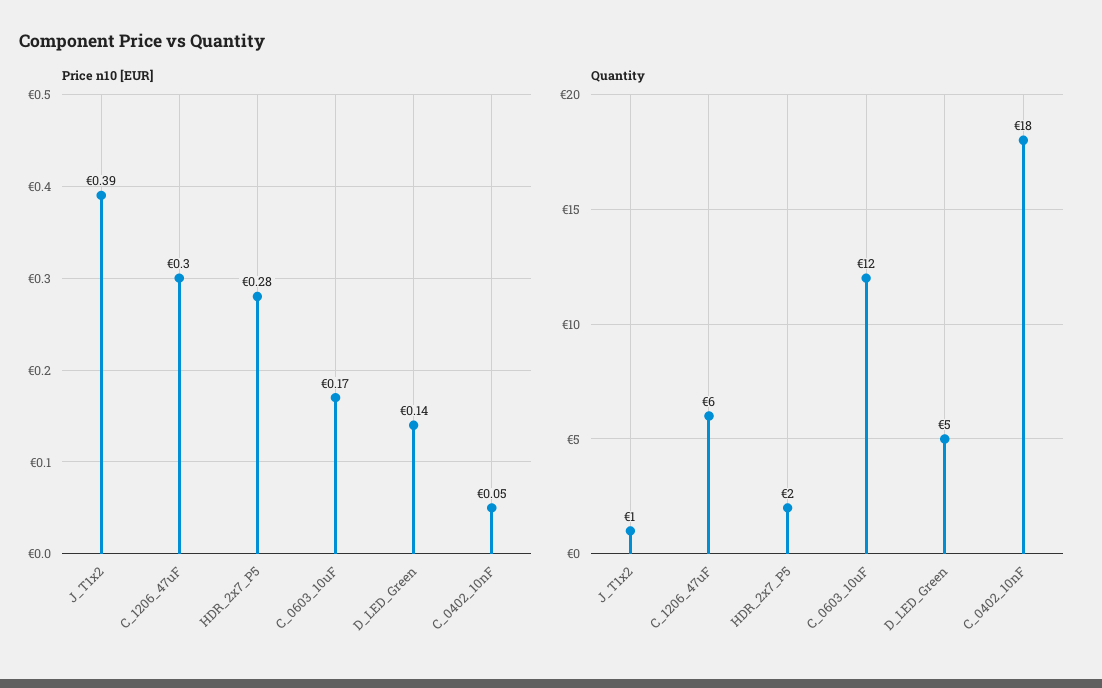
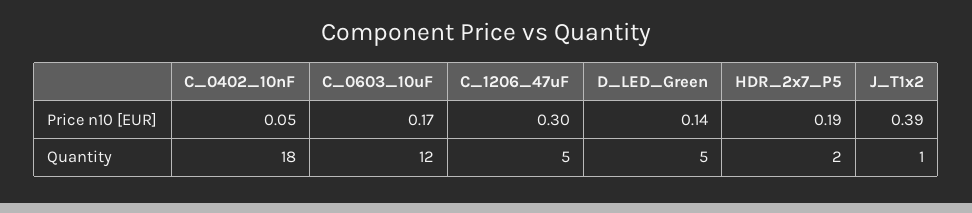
  {
    "Price n10 [EUR]": {
      "J_T1x2": 0.39,
      "C_1206_47uF": 0.3,
-     "HDR_2x7_P5": 0.28,
+     "HDR_2x7_P5": 0.19,
      "C_0603_10uF": 0.17,
      "D_LED_Green": 0.14,
      "C_0402_10nF": 0.05
    },
    "Quantity": {
      "J_T1x2": 1,
-     "C_1206_47uF": 6,
+     "C_1206_47uF": 5,
      "HDR_2x7_P5": 2,
      "C_0603_10uF": 12,
      "D_LED_Green": 5,
      "C_0402_10nF": 18
    }
  }

